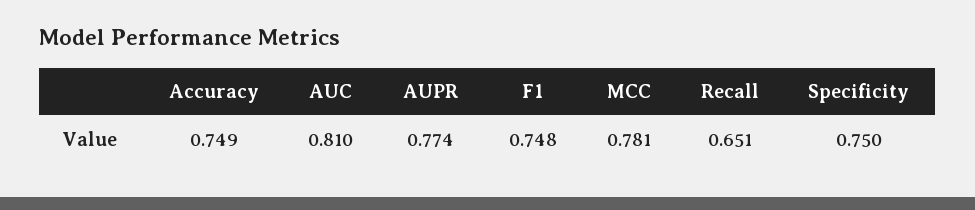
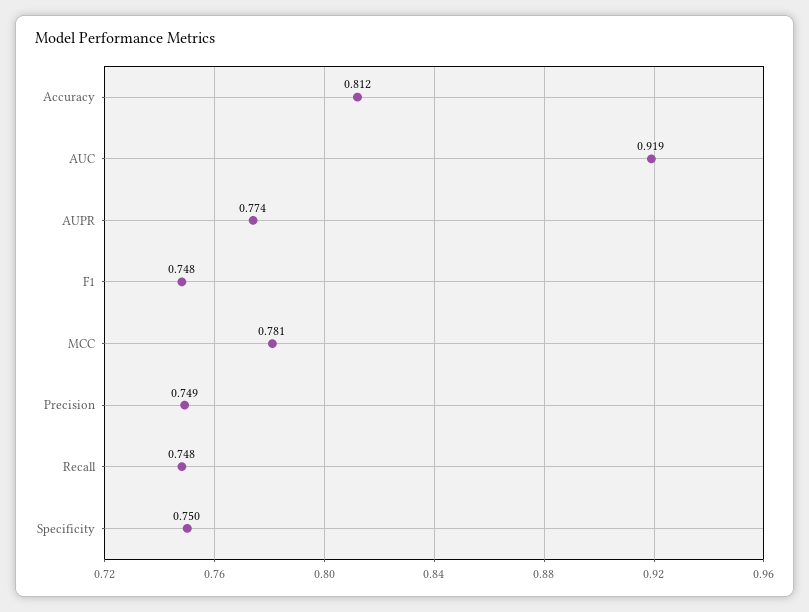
  {
-   "Accuracy": 0.749,
+   "Accuracy": 0.812,
-   "AUC": 0.81,
+   "AUC": 0.919,
    "AUPR": 0.774,
    "F1": 0.748,
    "MCC": 0.781,
-   "Recall": 0.651,
+   "Recall": 0.748,
-   "Specificity": 0.75
+   "Specificity": 0.75,
+   "Precision": 0.749
  }

